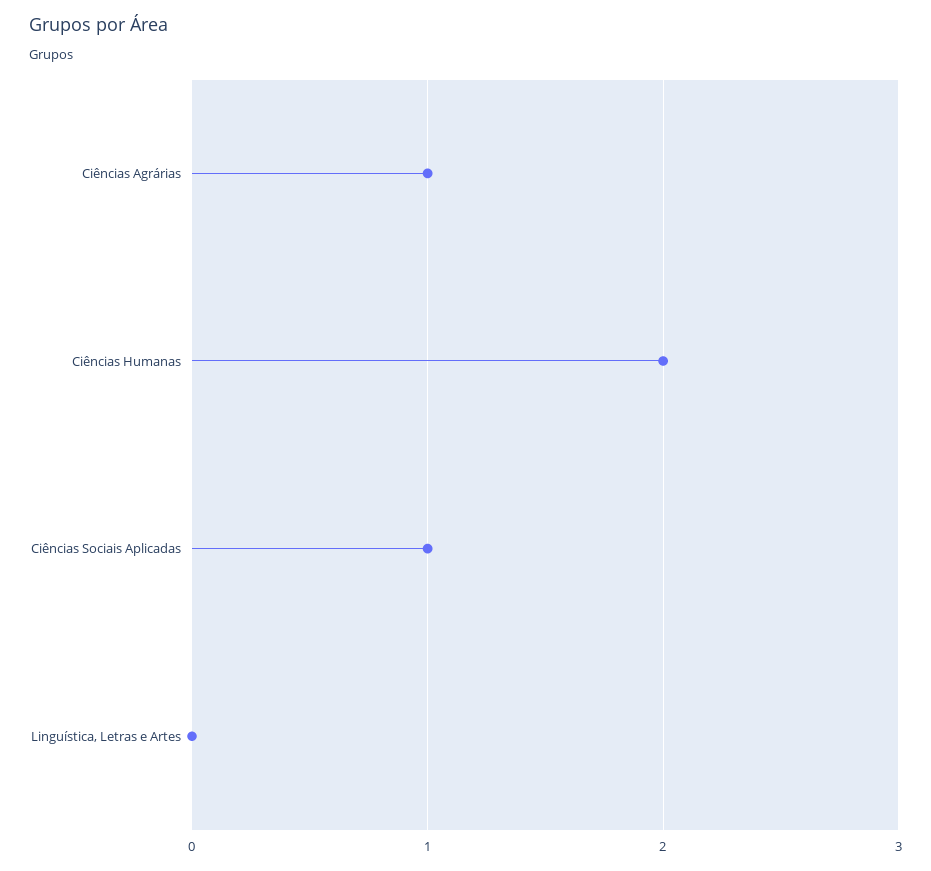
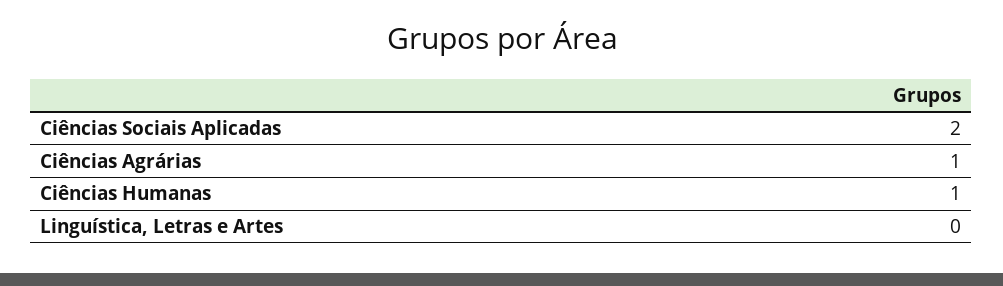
  {
    "Ciências Agrárias": 1,
-   "Ciências Humanas": 2,
+   "Ciências Humanas": 1,
-   "Ciências Sociais Aplicadas": 1,
+   "Ciências Sociais Aplicadas": 2,
    "Linguística, Letras e Artes": 0
  }

